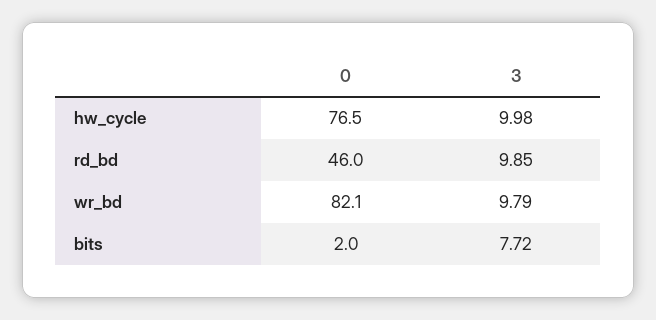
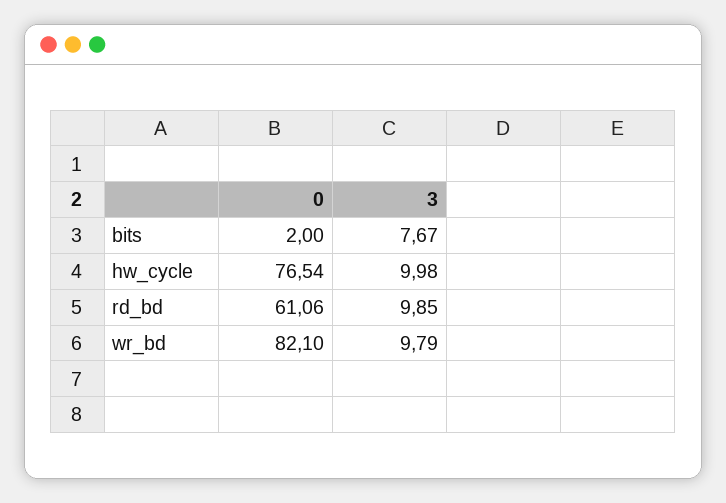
  {
    "0": {
      "hw_cycle": 76.54,
-     "rd_bd": 46,
+     "rd_bd": 61.06,
      "wr_bd": 82.1,
      "bits": 2
    },
    "3": {
      "hw_cycle": 9.98,
      "rd_bd": 9.85,
      "wr_bd": 9.79,
-     "bits": 7.72
+     "bits": 7.67
    }
  }

